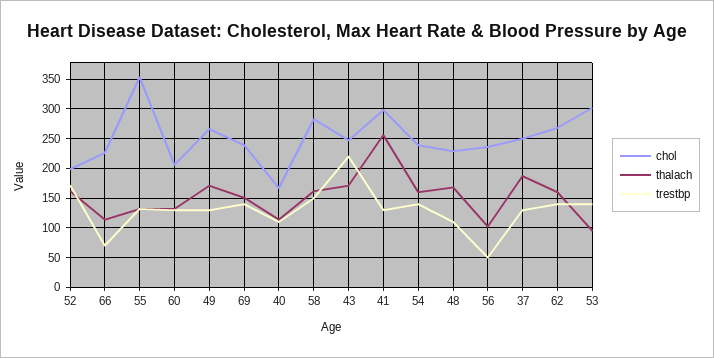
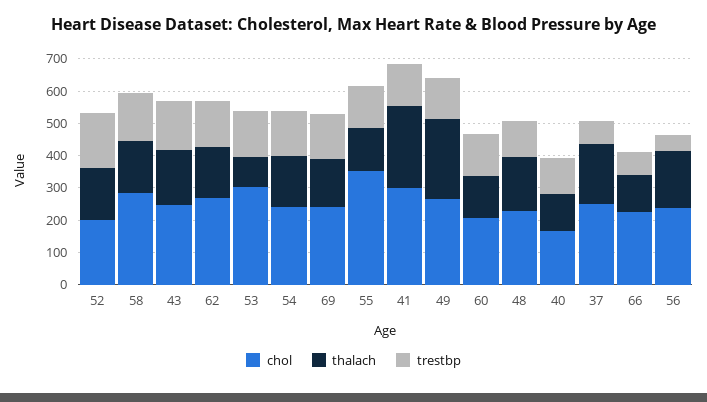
  {
    "chol": {
      "52": 200,
      "66": 225,
      "55": 350,
      "60": 200,
      "49": 275,
      "69": 250,
      "40": 175,
      "58": 275,
      "43": 250,
      "41": 300,
      "54": 250,
      "48": 225,
      "56": 225,
      "37": 250,
      "62": 275,
      "53": 300
    },
    "thalach": {
      "52": 150,
      "66": 125,
      "55": 125,
      "60": 125,
-     "49": 175,
+     "49": 250,
      "69": 150,
      "40": 125,
      "58": 150,
      "43": 175,
      "41": 250,
      "54": 150,
      "48": 175,
-     "56": 100,
+     "56": 175,
      "37": 175,
      "62": 150,
      "53": 100
    },
    "trestbp": {
      "52": 175,
      "66": 75,
      "55": 125,
      "60": 125,
      "49": 125,
      "69": 150,
      "40": 100,
      "58": 150,
-     "43": 225,
+     "43": 150,
      "41": 125,
      "54": 150,
      "48": 100,
      "56": 50,
-     "37": 125,
+     "37": 75,
      "62": 150,
      "53": 150
    }
  }

